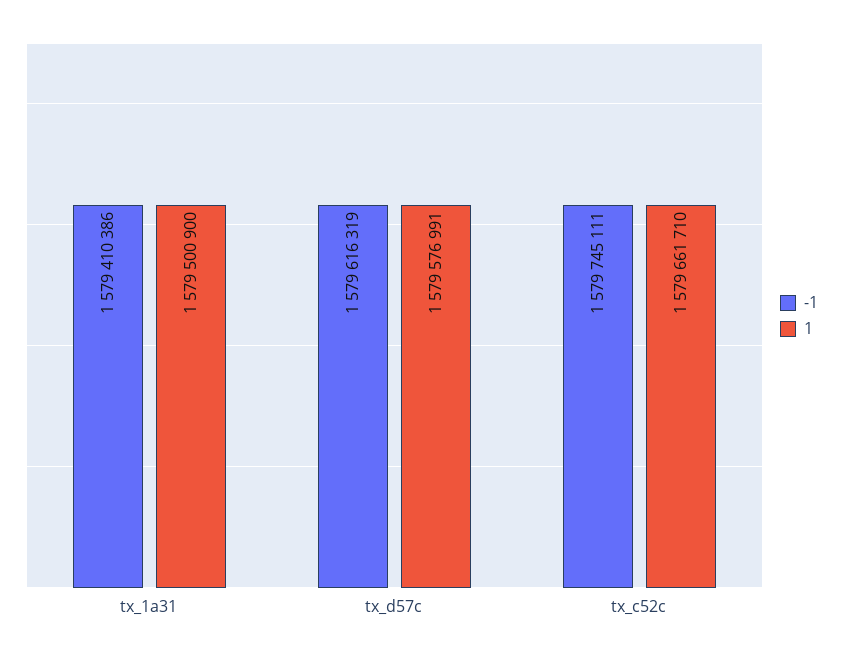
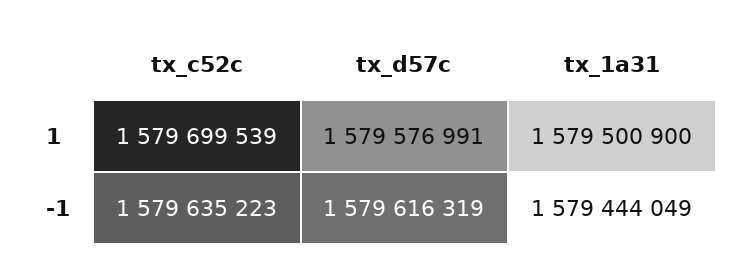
  {
    "-1": {
-     "tx_1a31": 1579410386,
+     "tx_1a31": 1579444049,
      "tx_d57c": 1579616319,
-     "tx_c52c": 1579745111
+     "tx_c52c": 1579635223
    },
    "1": {
      "tx_1a31": 1579500900,
      "tx_d57c": 1579576991,
-     "tx_c52c": 1579661710
+     "tx_c52c": 1579699539
    }
  }

